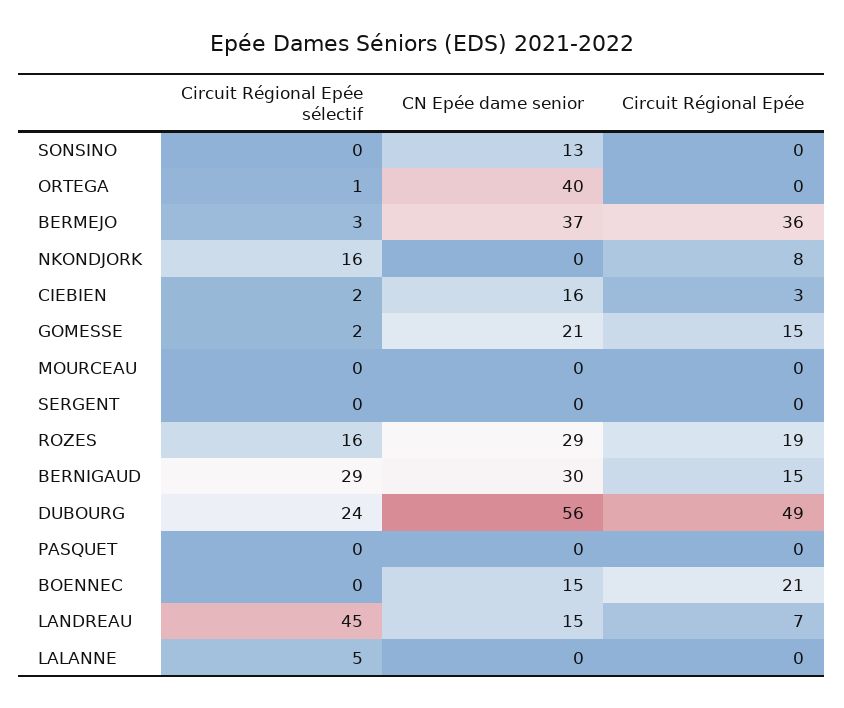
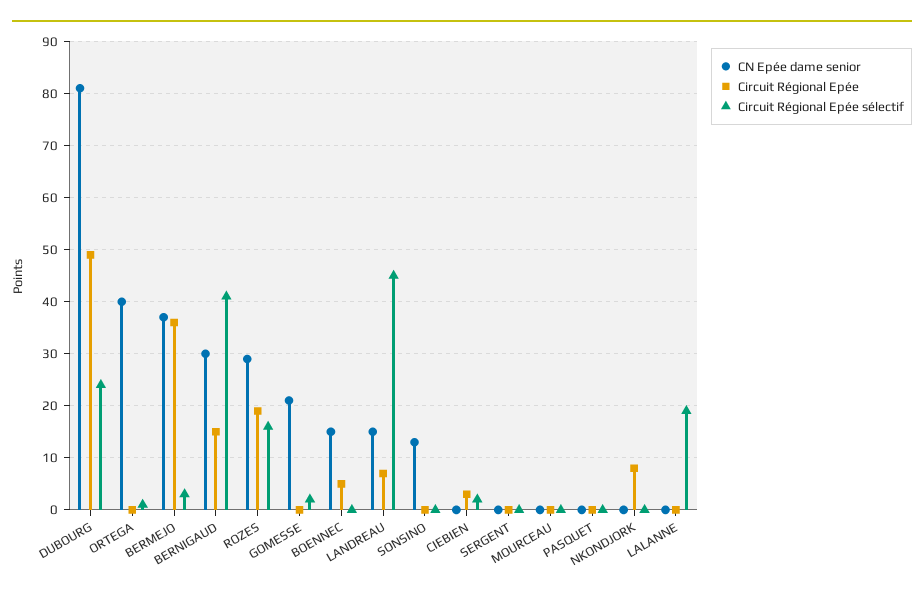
  {
    "Circuit Régional Epée sélectif": {
      "SONSINO": 0,
      "ORTEGA": 1,
      "BERMEJO": 3,
-     "NKONDJORK": 16,
+     "NKONDJORK": 0,
      "CIEBIEN": 2,
      "GOMESSE": 2,
      "MOURCEAU": 0,
      "SERGENT": 0,
      "ROZES": 16,
-     "BERNIGAUD": 29,
+     "BERNIGAUD": 40,
      "DUBOURG": 24,
      "PASQUET": 0,
      "BOENNEC": 0,
      "LANDREAU": 45,
-     "LALANNE": 5
+     "LALANNE": 20
    },
    "CN Epée dame senior": {
      "SONSINO": 13,
      "ORTEGA": 40,
      "BERMEJO": 37,
      "NKONDJORK": 0,
-     "CIEBIEN": 16,
+     "CIEBIEN": 0,
      "GOMESSE": 21,
      "MOURCEAU": 0,
      "SERGENT": 0,
      "ROZES": 29,
      "BERNIGAUD": 30,
-     "DUBOURG": 56,
+     "DUBOURG": 80,
      "PASQUET": 0,
      "BOENNEC": 15,
      "LANDREAU": 15,
      "LALANNE": 0
    },
    "Circuit Régional Epée": {
      "SONSINO": 0,
      "ORTEGA": 0,
      "BERMEJO": 36,
      "NKONDJORK": 8,
      "CIEBIEN": 3,
-     "GOMESSE": 15,
+     "GOMESSE": 0,
      "MOURCEAU": 0,
      "SERGENT": 0,
      "ROZES": 19,
      "BERNIGAUD": 15,
      "DUBOURG": 49,
      "PASQUET": 0,
-     "BOENNEC": 21,
+     "BOENNEC": 5,
      "LANDREAU": 7,
      "LALANNE": 0
    }
  }

